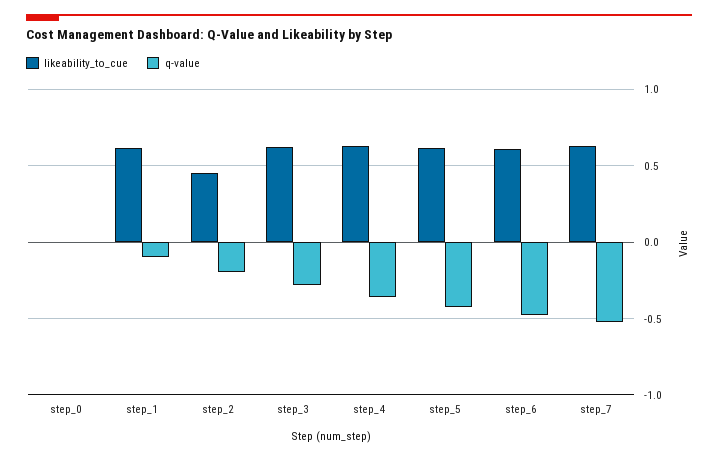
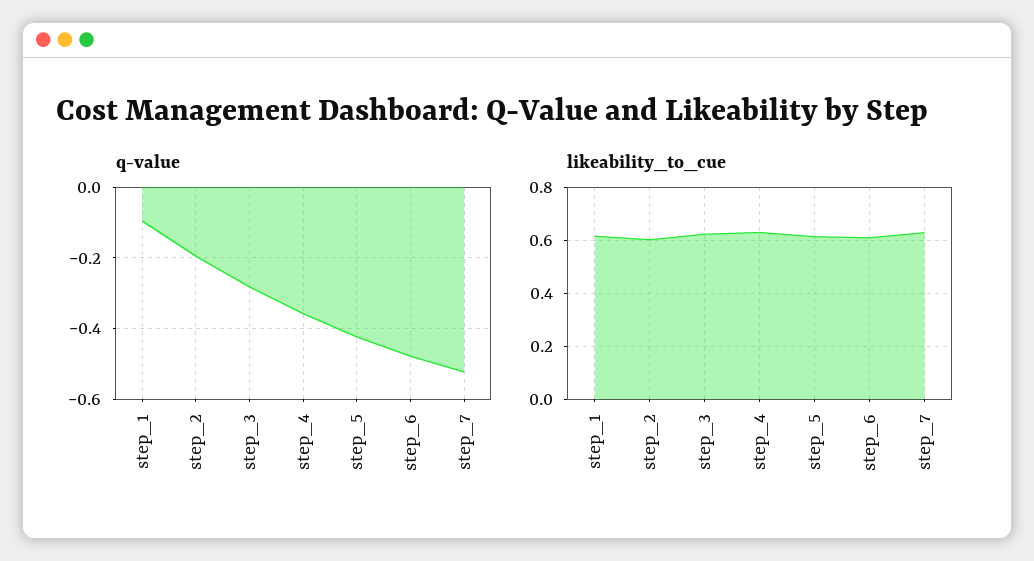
  {
    "likeability_to_cue": {
-     "step_0": 0,
      "step_1": 0.625,
-     "step_2": 0.45,
+     "step_2": 0.6,
      "step_3": 0.625,
      "step_4": 0.625,
      "step_5": 0.625,
      "step_6": 0.6,
      "step_7": 0.625
    },
    "q-value": {
-     "step_0": 0,
      "step_1": -0.1,
      "step_2": -0.2,
      "step_3": -0.28,
      "step_4": -0.36,
      "step_5": -0.42,
      "step_6": -0.48,
      "step_7": -0.52
    }
  }

